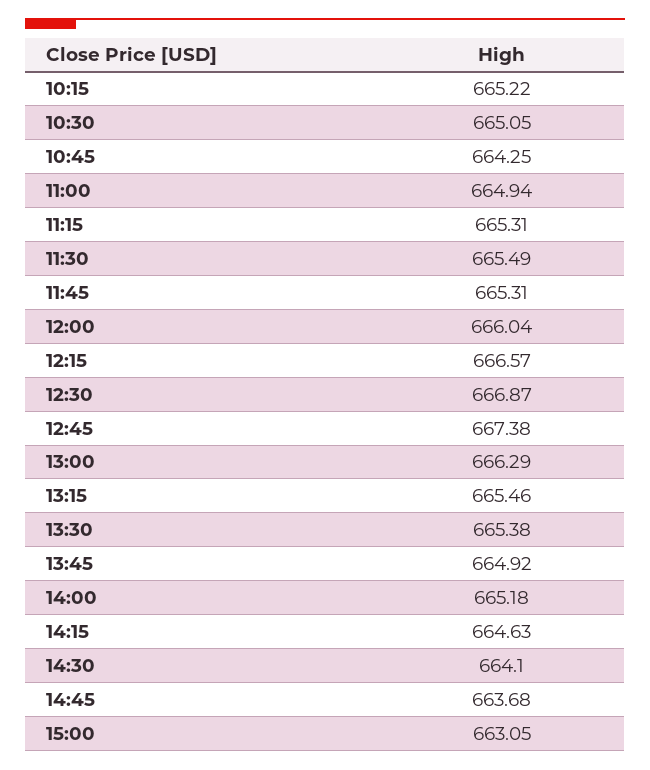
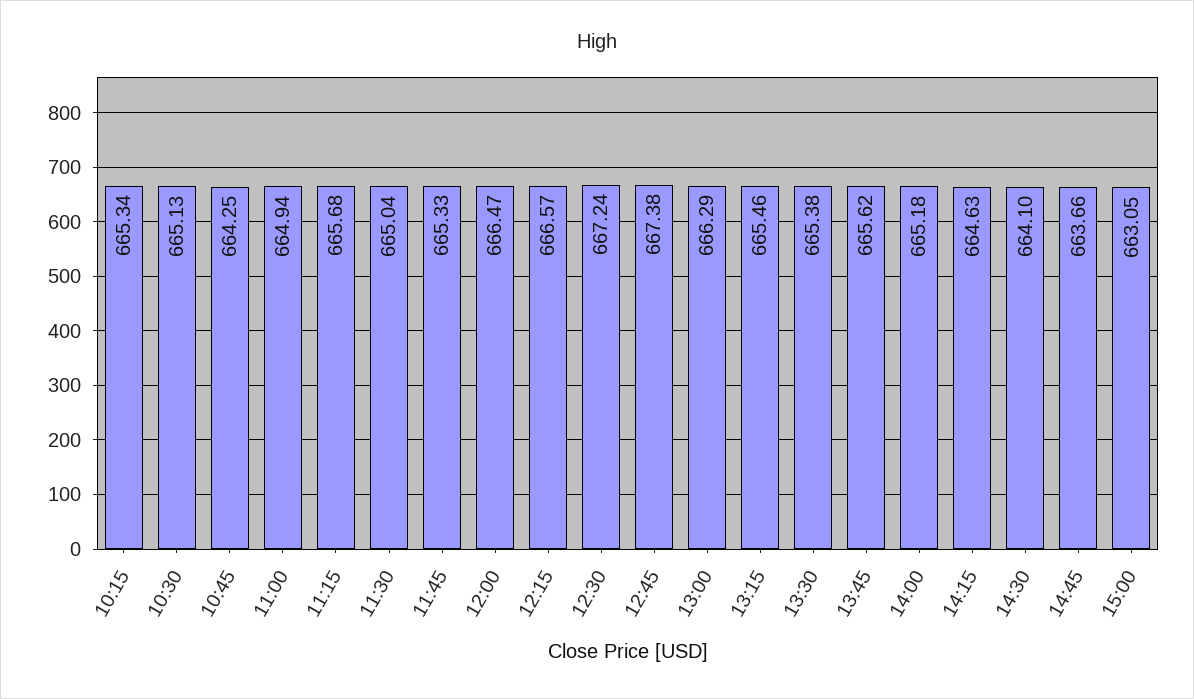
  {
-   "10:15": 665.22,
+   "10:15": 665.34,
-   "10:30": 665.05,
+   "10:30": 665.13,
    "10:45": 664.25,
    "11:00": 664.94,
-   "11:15": 665.31,
+   "11:15": 665.68,
-   "11:30": 665.49,
+   "11:30": 665.04,
-   "11:45": 665.31,
+   "11:45": 665.33,
-   "12:00": 666.04,
+   "12:00": 666.47,
    "12:15": 666.57,
-   "12:30": 666.87,
+   "12:30": 667.24,
    "12:45": 667.38,
    "13:00": 666.29,
    "13:15": 665.46,
    "13:30": 665.38,
-   "13:45": 664.92,
+   "13:45": 665.62,
    "14:00": 665.18,
    "14:15": 664.63,
    "14:30": 664.1,
-   "14:45": 663.68,
+   "14:45": 663.66,
    "15:00": 663.05
  }

